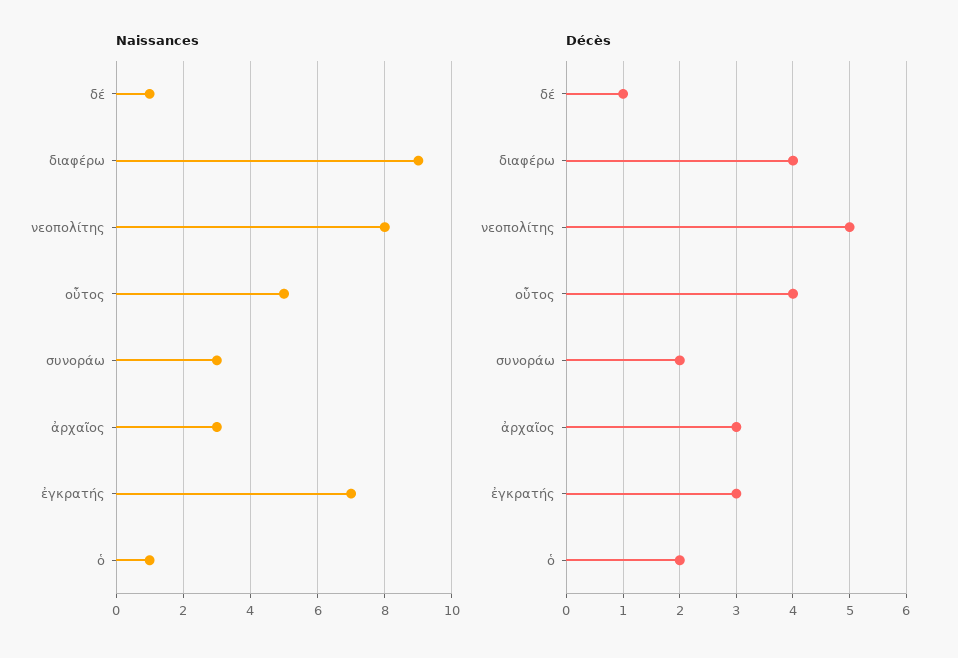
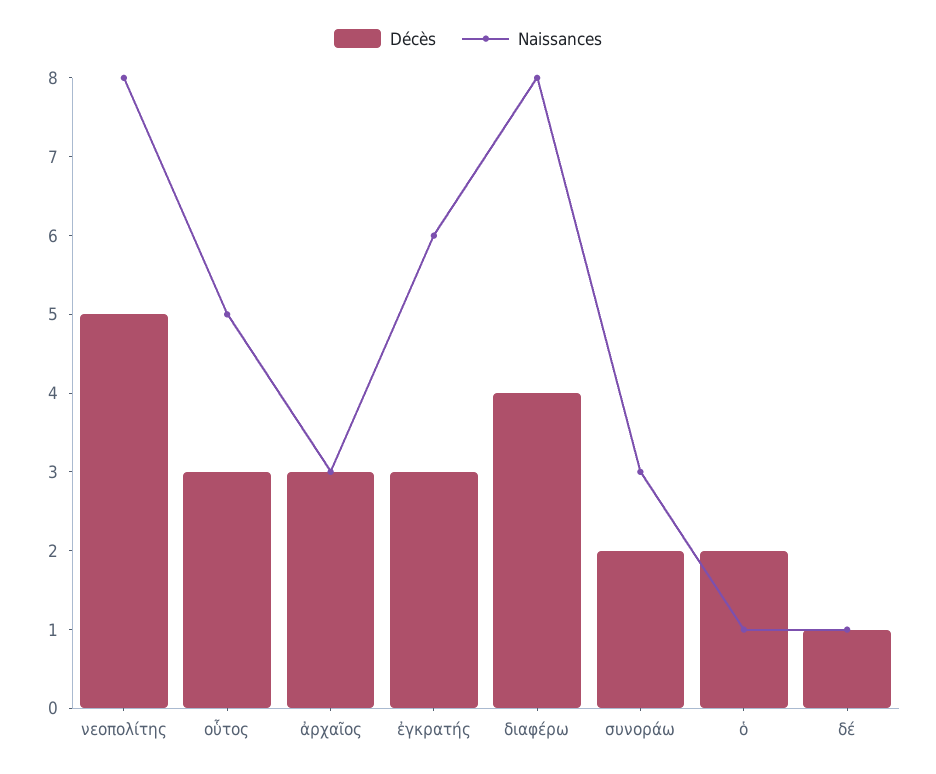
  {
    "Naissances": {
      "δέ": 1,
-     "διαφέρω": 9,
+     "διαφέρω": 8,
      "νεοπολίτης": 8,
      "οὗτος": 5,
      "συνοράω": 3,
      "ἀρχαῖος": 3,
-     "ἐγκρατής": 7,
+     "ἐγκρατής": 6,
      "ὁ": 1
    },
    "Décès": {
      "δέ": 1,
      "διαφέρω": 4,
      "νεοπολίτης": 5,
-     "οὗτος": 4,
+     "οὗτος": 3,
      "συνοράω": 2,
      "ἀρχαῖος": 3,
      "ἐγκρατής": 3,
      "ὁ": 2
    }
  }

